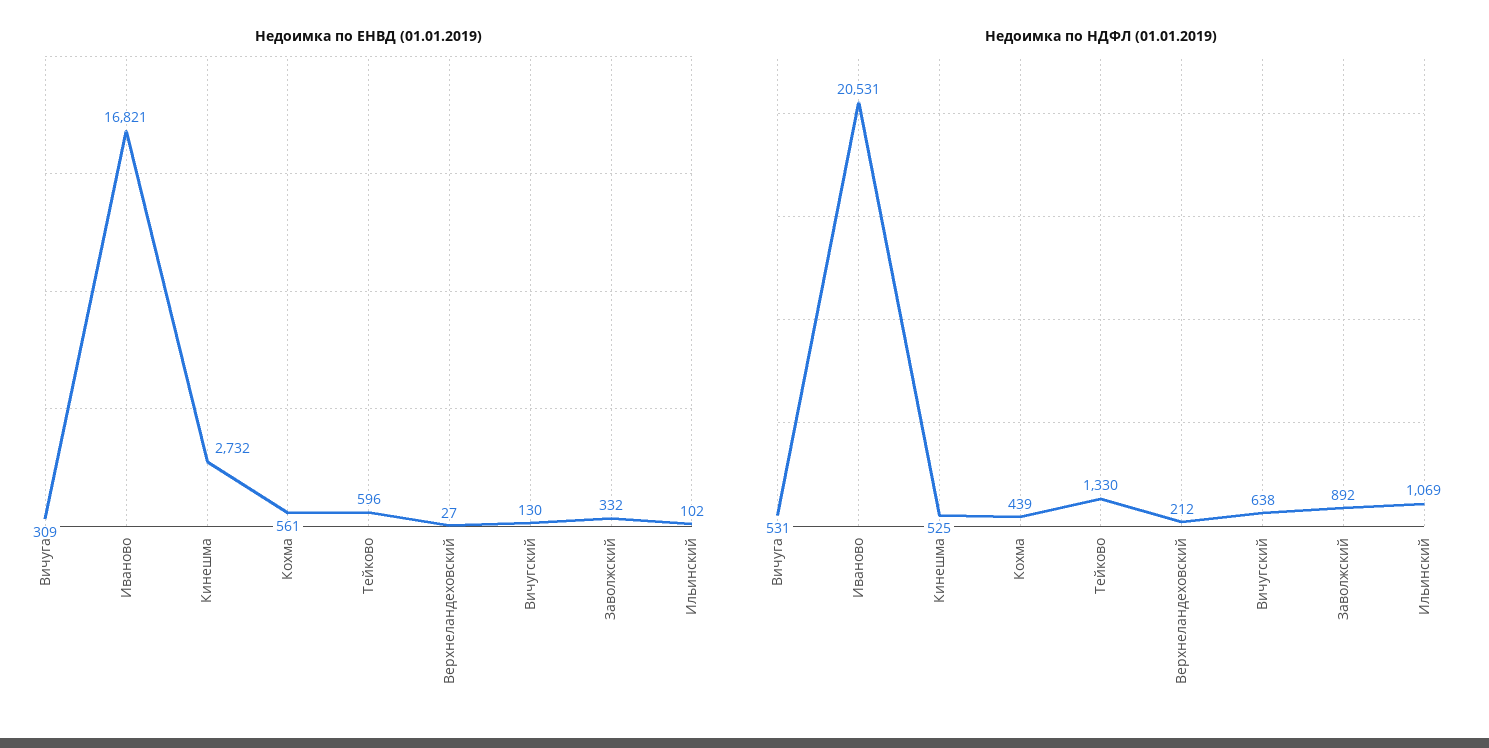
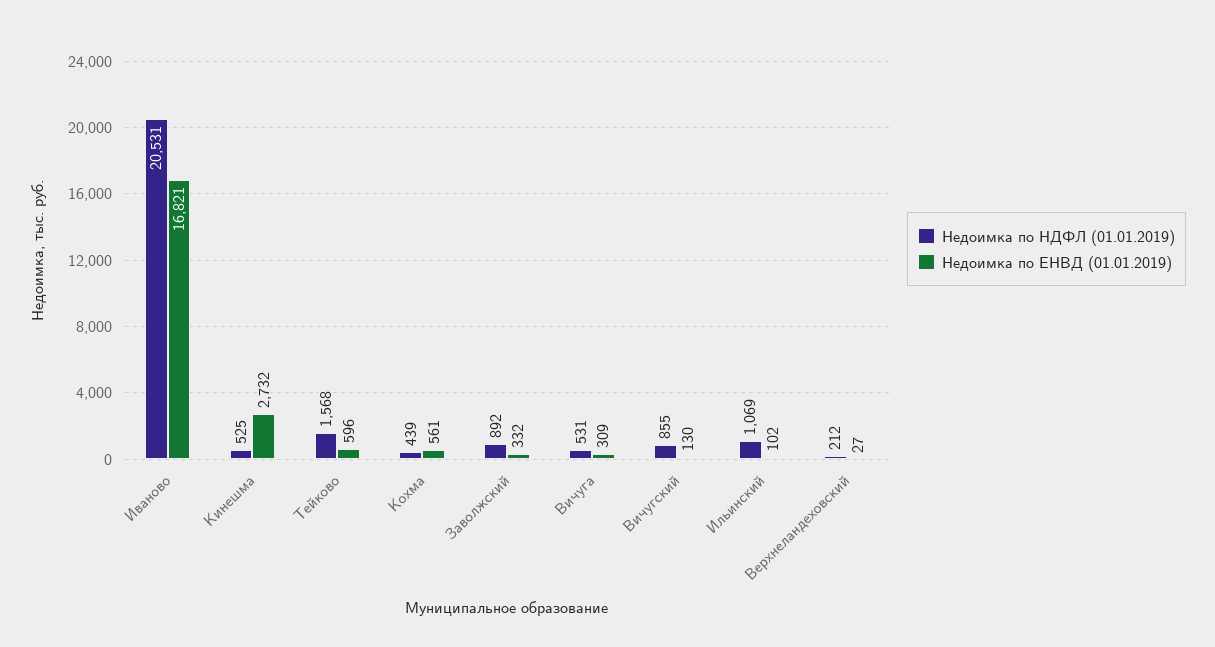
  {
    "Недоимка по ЕНВД (01.01.2019)": {
      "Вичуга": 309,
      "Иваново": 16821,
      "Кинешма": 2732,
      "Кохма": 561,
      "Тейково": 596,
      "Верхнеландеховский": 27,
      "Вичугский": 130,
      "Заволжский": 332,
      "Ильинский": 102
    },
    "Недоимка по НДФЛ (01.01.2019)": {
      "Вичуга": 531,
      "Иваново": 20531,
      "Кинешма": 525,
      "Кохма": 439,
-     "Тейково": 1330,
+     "Тейково": 1568,
      "Верхнеландеховский": 212,
-     "Вичугский": 638,
+     "Вичугский": 855,
      "Заволжский": 892,
      "Ильинский": 1069
    }
  }

